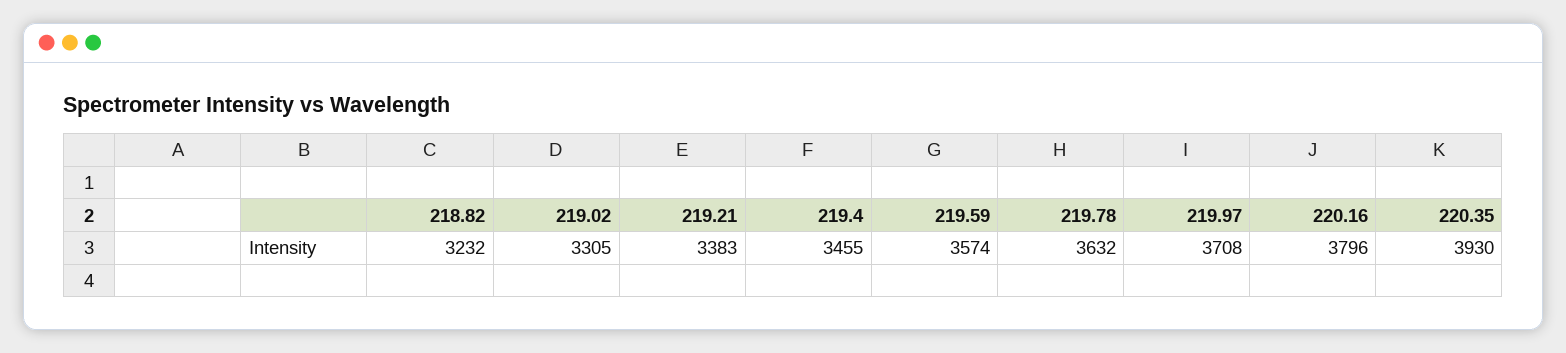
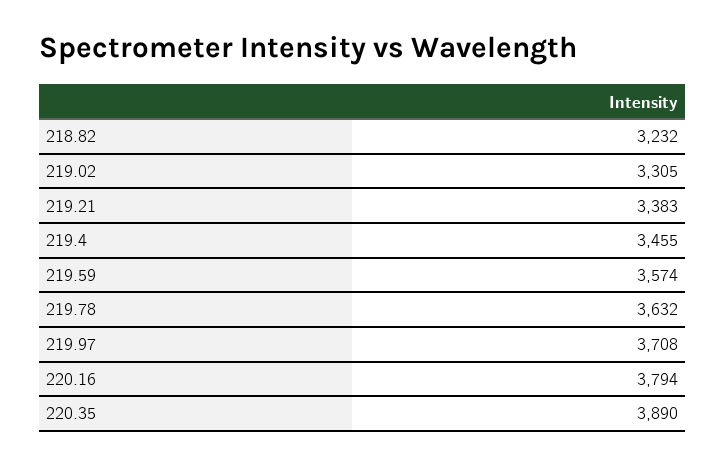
  {
    "218.82": 3232,
    "219.02": 3305,
    "219.21": 3383,
    "219.4": 3455,
    "219.59": 3574,
    "219.78": 3632,
    "219.97": 3708,
-   "220.16": 3796,
+   "220.16": 3794,
-   "220.35": 3930
+   "220.35": 3890
  }

